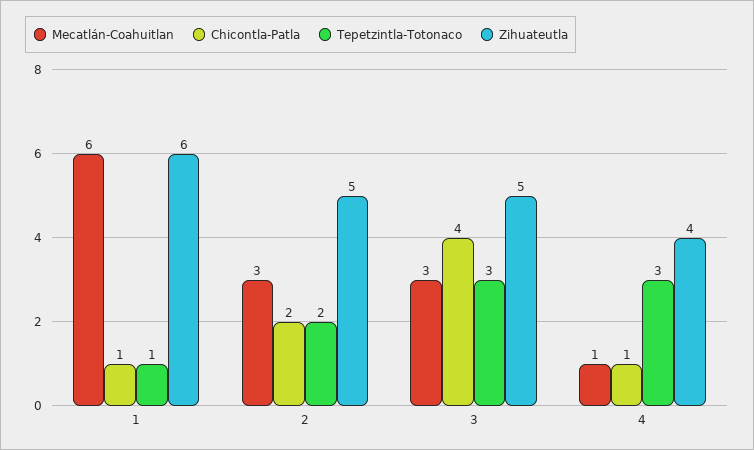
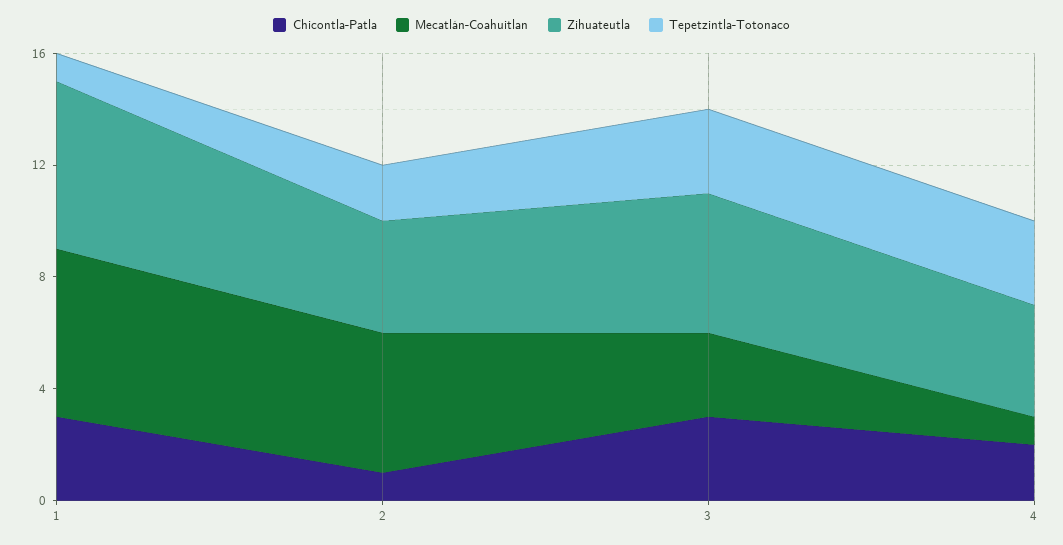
  {
    "Mecatlán-Coahuitlan": {
      "1": 6,
-     "2": 3,
+     "2": 5,
      "3": 3,
      "4": 1
    },
    "Chicontla-Patla": {
-     "1": 1,
+     "1": 3,
-     "2": 2,
+     "2": 1,
-     "3": 4,
+     "3": 3,
-     "4": 1
+     "4": 2
    },
    "Tepetzintla-Totonaco": {
      "1": 1,
      "2": 2,
      "3": 3,
      "4": 3
    },
    "Zihuateutla": {
      "1": 6,
-     "2": 5,
+     "2": 4,
      "3": 5,
      "4": 4
    }
  }

